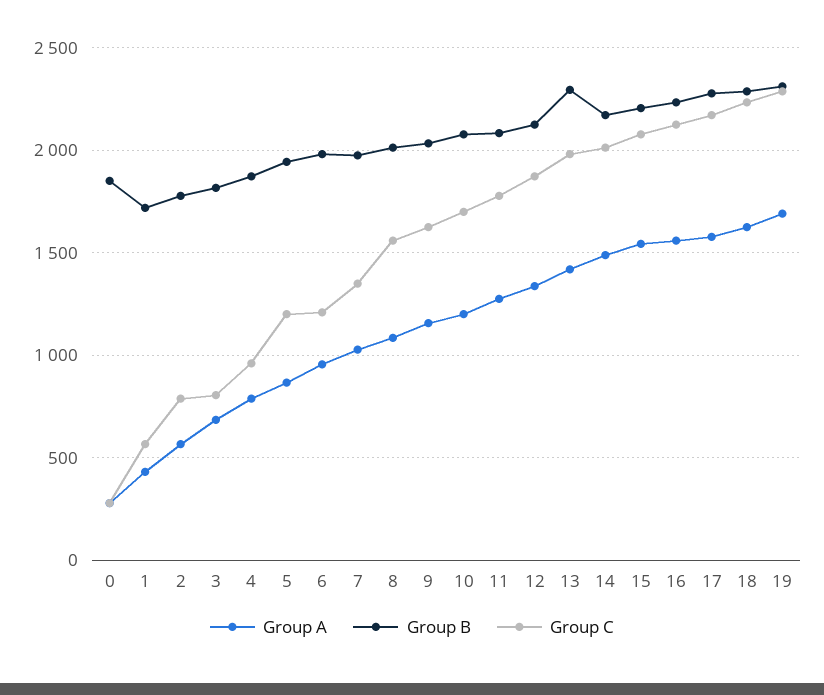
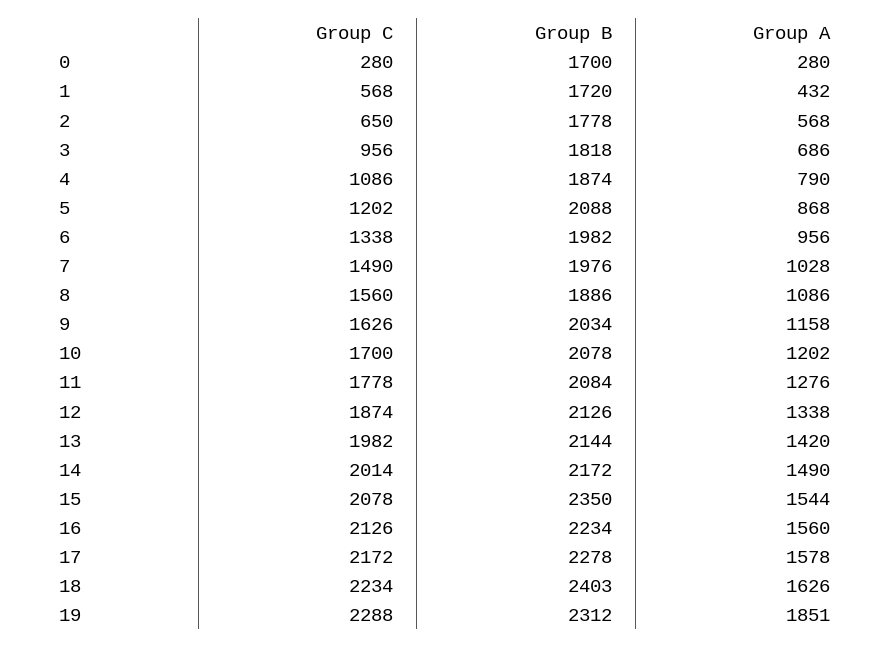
  {
    "Group A": {
      "0": 280,
      "1": 432,
      "2": 568,
      "3": 686,
      "4": 790,
      "5": 868,
      "6": 956,
      "7": 1028,
      "8": 1086,
      "9": 1158,
      "10": 1202,
      "11": 1276,
      "12": 1338,
      "13": 1420,
      "14": 1490,
      "15": 1544,
      "16": 1560,
      "17": 1578,
      "18": 1626,
-     "19": 1700
+     "19": 1851
    },
    "Group B": {
-     "0": 1850,
+     "0": 1700,
      "1": 1720,
      "2": 1778,
      "3": 1818,
      "4": 1874,
-     "5": 1950,
+     "5": 2088,
      "6": 1982,
      "7": 1976,
-     "8": 2000,
+     "8": 1886,
      "9": 2034,
      "10": 2078,
      "11": 2084,
      "12": 2126,
-     "13": 2300,
+     "13": 2144,
      "14": 2172,
-     "15": 2200,
+     "15": 2350,
      "16": 2234,
      "17": 2278,
-     "18": 2300,
+     "18": 2403,
      "19": 2312
    },
    "Group C": {
      "0": 280,
      "1": 568,
-     "2": 800,
+     "2": 650,
-     "3": 800,
+     "3": 956,
-     "4": 950,
+     "4": 1086,
      "5": 1202,
-     "6": 1200,
+     "6": 1338,
-     "7": 1350,
+     "7": 1490,
      "8": 1560,
      "9": 1626,
      "10": 1700,
      "11": 1778,
      "12": 1874,
      "13": 1982,
      "14": 2014,
      "15": 2078,
      "16": 2126,
      "17": 2172,
      "18": 2234,
      "19": 2288
    }
  }

